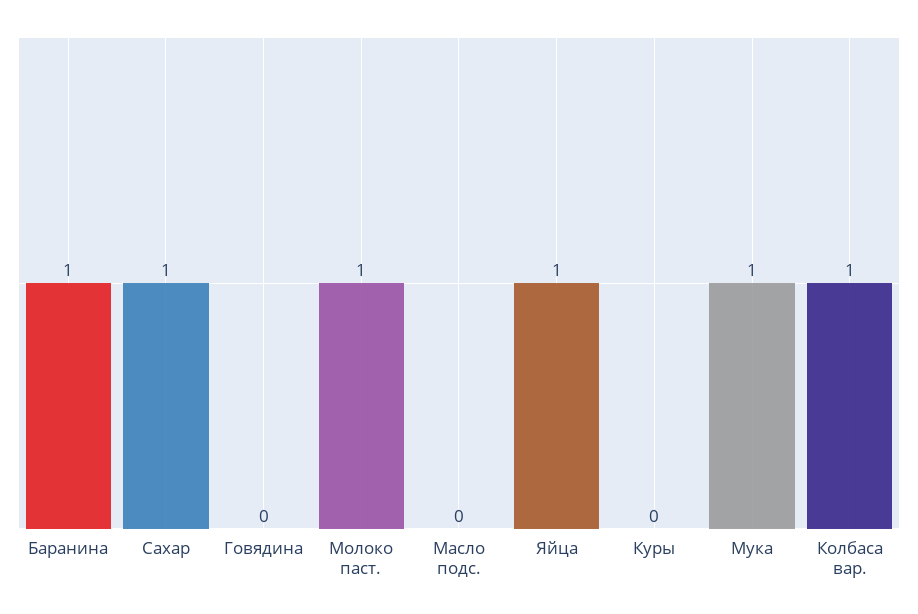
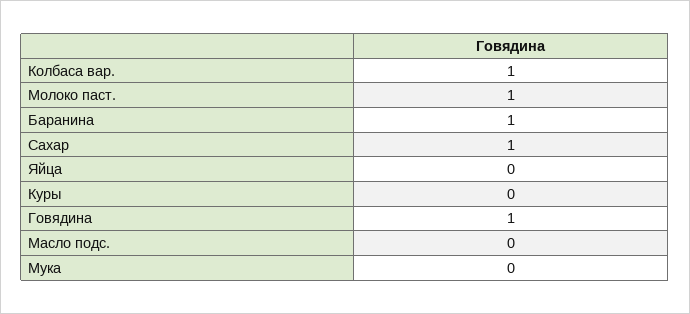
  {
    "Баранина": 1,
    "Сахар": 1,
-   "Говядина": 0,
+   "Говядина": 1,
    "Молоко паст.": 1,
    "Масло подс.": 0,
-   "Яйца": 1,
+   "Яйца": 0,
    "Куры": 0,
-   "Мука": 1,
+   "Мука": 0,
    "Колбаса вар.": 1
  }

